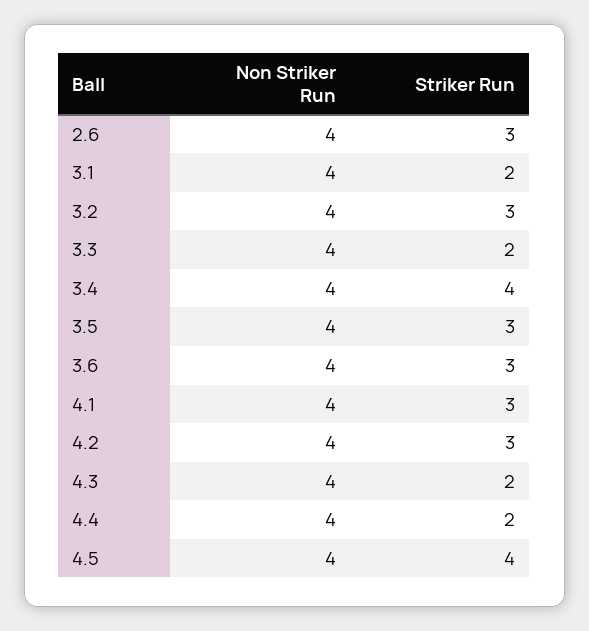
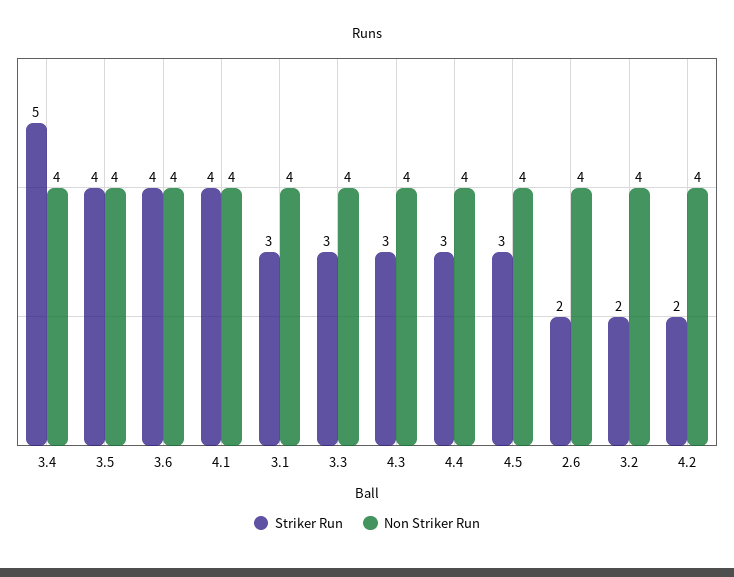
  {
    "Non Striker Run": {
      "2.6": 4,
      "3.1": 4,
      "3.2": 4,
      "3.3": 4,
      "3.4": 4,
      "3.5": 4,
      "3.6": 4,
      "4.1": 4,
      "4.2": 4,
      "4.3": 4,
      "4.4": 4,
      "4.5": 4
    },
    "Striker Run": {
-     "2.6": 3,
+     "2.6": 2,
-     "3.1": 2,
+     "3.1": 3,
-     "3.2": 3,
+     "3.2": 2,
-     "3.3": 2,
+     "3.3": 3,
-     "3.4": 4,
+     "3.4": 5,
-     "3.5": 3,
+     "3.5": 4,
-     "3.6": 3,
+     "3.6": 4,
-     "4.1": 3,
+     "4.1": 4,
-     "4.2": 3,
+     "4.2": 2,
-     "4.3": 2,
+     "4.3": 3,
-     "4.4": 2,
+     "4.4": 3,
-     "4.5": 4
+     "4.5": 3
    }
  }

